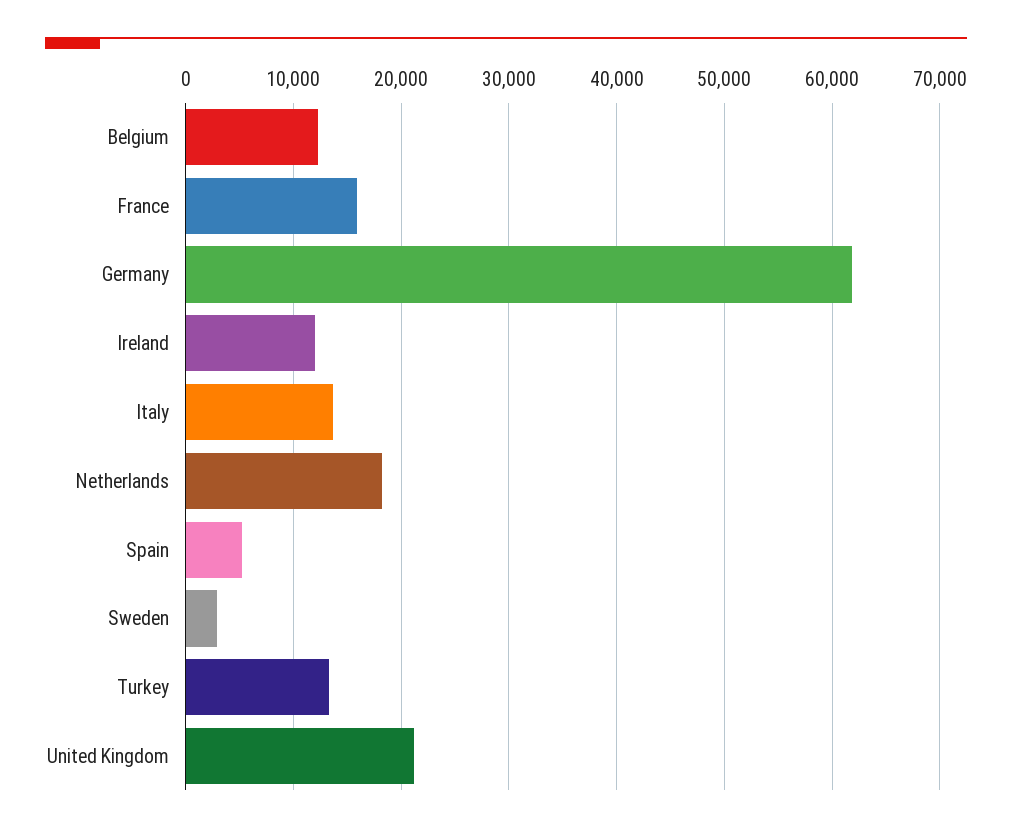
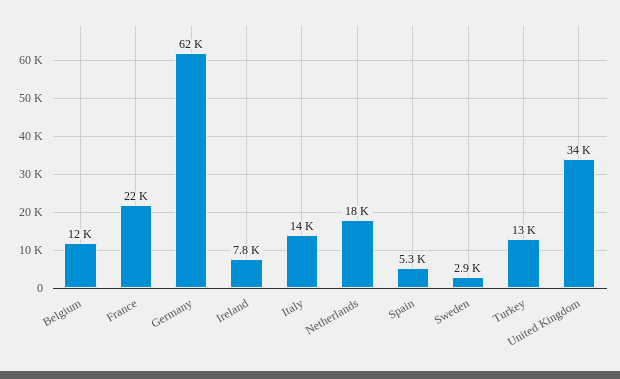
  {
    "Belgium": 12000,
-   "France": 16000,
+   "France": 22000,
    "Germany": 62000,
-   "Ireland": 12000,
+   "Ireland": 7800,
    "Italy": 14000,
    "Netherlands": 18000,
    "Spain": 5300,
    "Sweden": 2900,
    "Turkey": 13000,
-   "United Kingdom": 21000
+   "United Kingdom": 34000
  }

